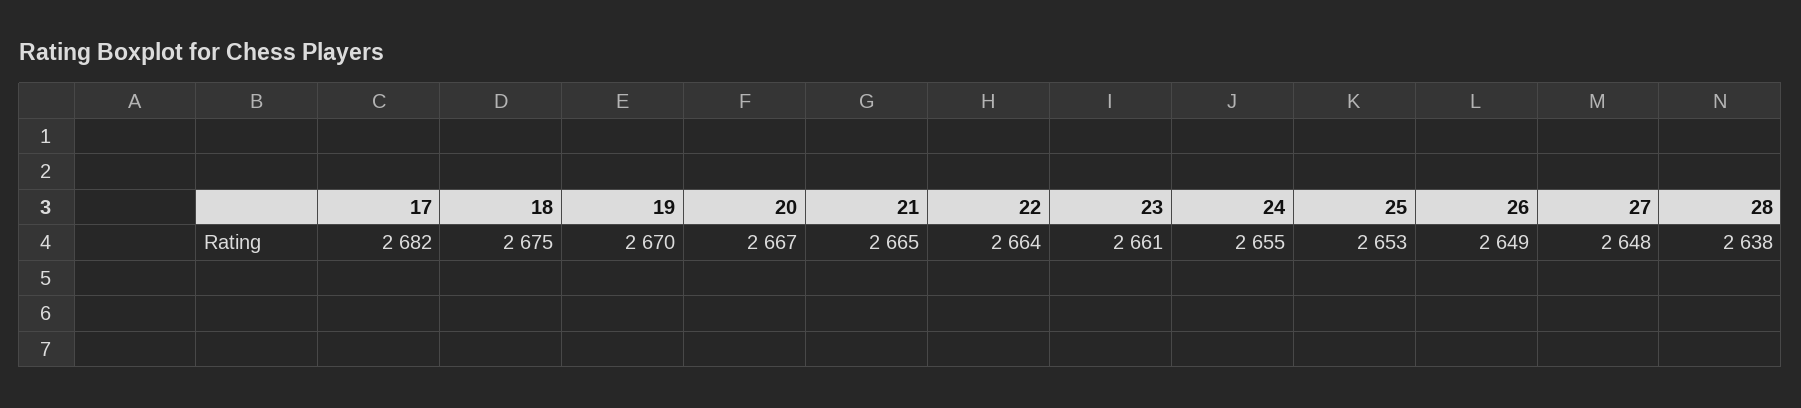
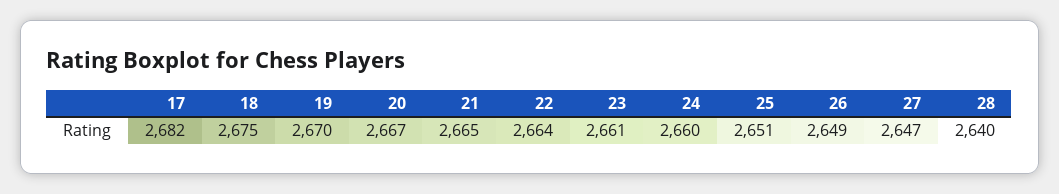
  {
    "17": 2682,
    "18": 2675,
    "19": 2670,
    "20": 2667,
    "21": 2665,
    "22": 2664,
    "23": 2661,
-   "24": 2655,
+   "24": 2660,
-   "25": 2653,
+   "25": 2651,
    "26": 2649,
-   "27": 2648,
+   "27": 2647,
-   "28": 2638
+   "28": 2640
  }

